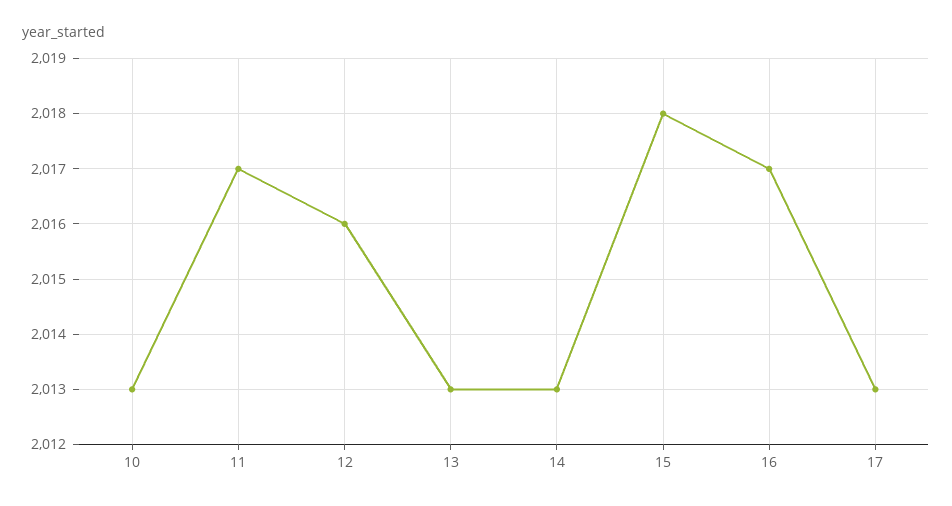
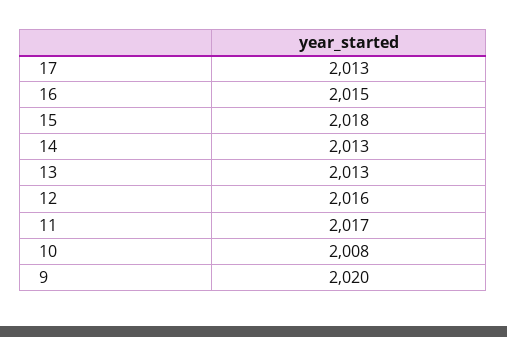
  {
-   "10": 2013,
+   "10": 2008,
    "11": 2017,
    "12": 2016,
    "13": 2013,
    "14": 2013,
    "15": 2018,
-   "16": 2017,
+   "16": 2015,
-   "17": 2013
+   "17": 2013,
+   "9": 2020
  }

